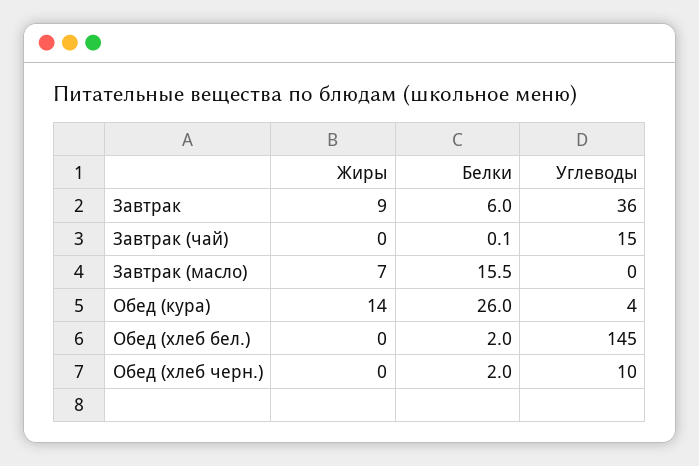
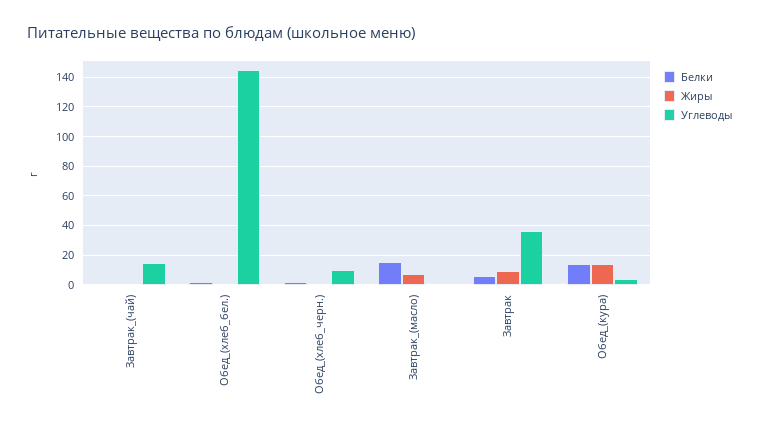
  {
    "Жиры": {
      "Завтрак": 9,
      "Завтрак (чай)": 0,
      "Завтрак (масло)": 7,
      "Обед (кура)": 14,
      "Обед (хлеб бел.)": 0,
      "Обед (хлеб черн.)": 0
    },
    "Белки": {
      "Завтрак": 6,
      "Завтрак (чай)": 0.1,
      "Завтрак (масло)": 15.5,
-     "Обед (кура)": 26,
+     "Обед (кура)": 15,
      "Обед (хлеб бел.)": 2,
      "Обед (хлеб черн.)": 2
    },
    "Углеводы": {
      "Завтрак": 36,
      "Завтрак (чай)": 15,
      "Завтрак (масло)": 0,
      "Обед (кура)": 4,
      "Обед (хлеб бел.)": 145,
      "Обед (хлеб черн.)": 10
    }
  }

